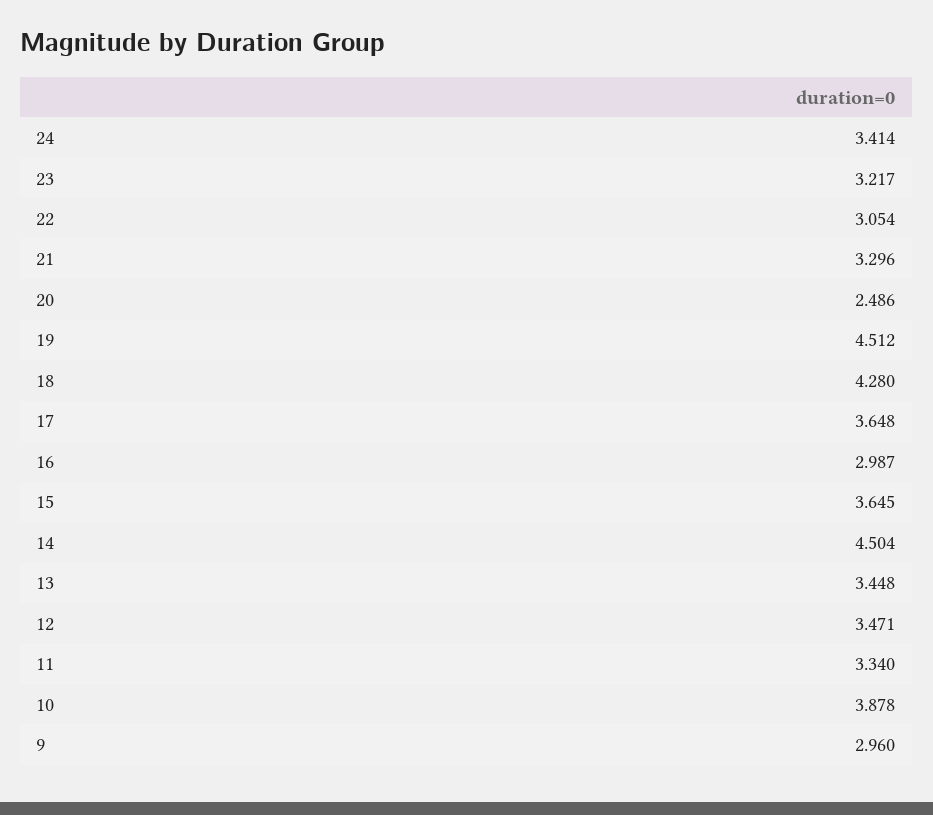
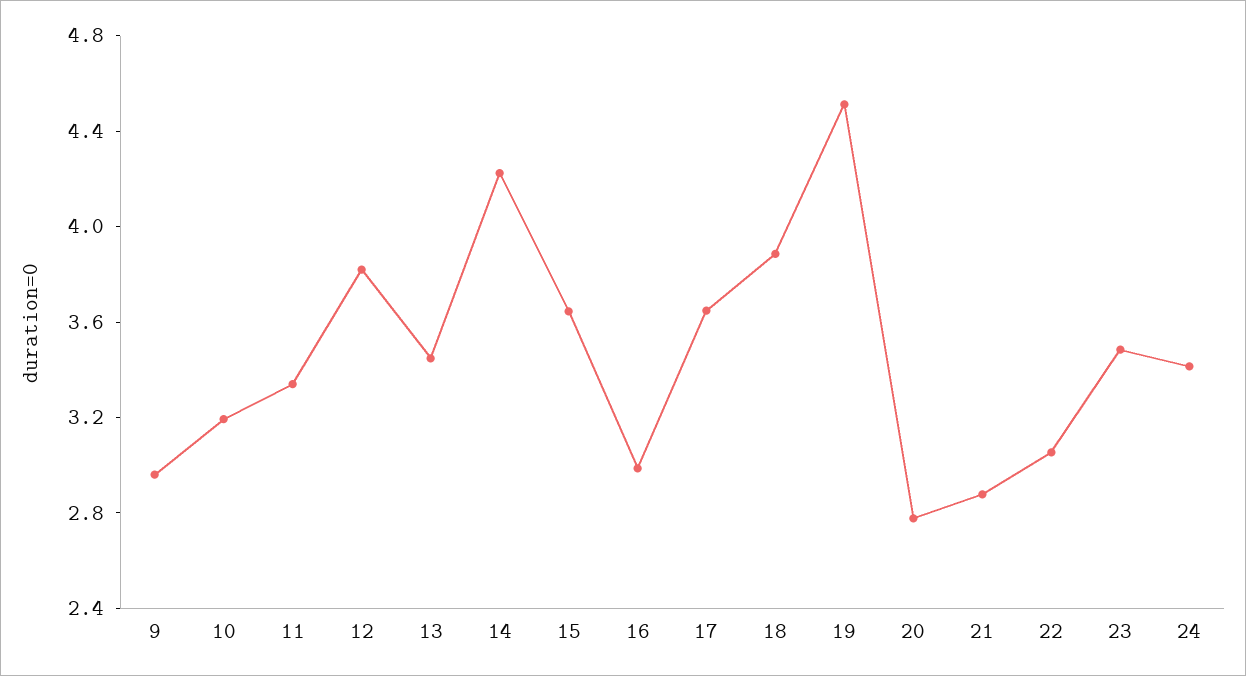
  {
    "24": 3.414,
-   "23": 3.217,
+   "23": 3.5,
    "22": 3.054,
-   "21": 3.296,
+   "21": 2.9,
-   "20": 2.486,
+   "20": 2.8,
    "19": 4.512,
-   "18": 4.28,
+   "18": 3.9,
    "17": 3.648,
    "16": 2.987,
    "15": 3.645,
-   "14": 4.504,
+   "14": 4.2,
    "13": 3.448,
-   "12": 3.471,
+   "12": 3.8,
    "11": 3.34,
-   "10": 3.878,
+   "10": 3.2,
    "9": 2.96
  }

